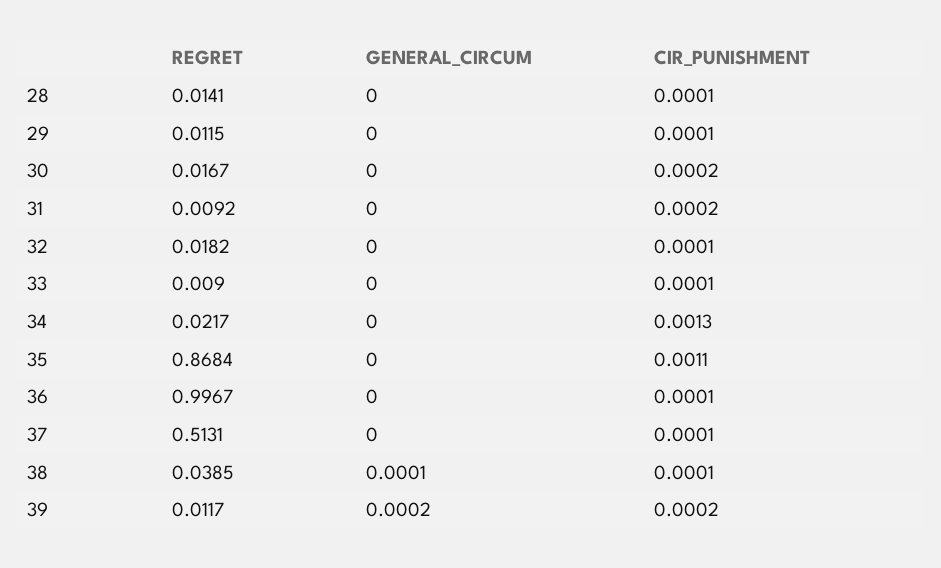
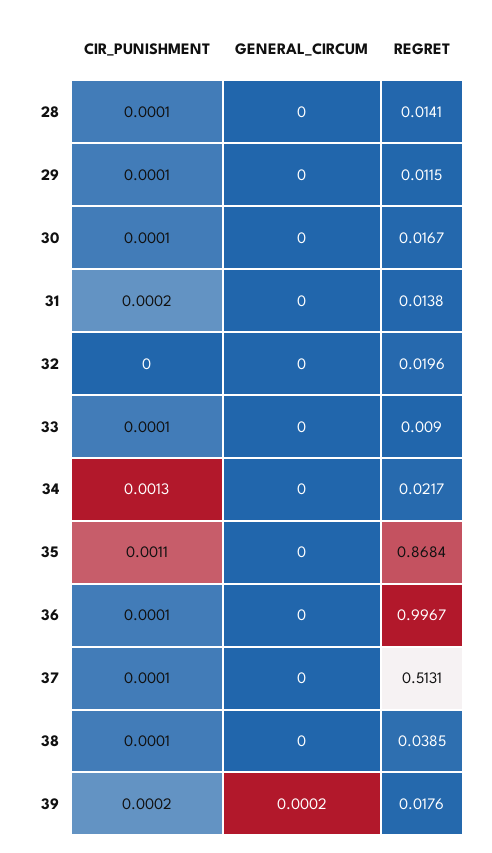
  {
    "REGRET": {
      "28": 0.0141,
      "29": 0.0115,
      "30": 0.0167,
-     "31": 0.0092,
+     "31": 0.0138,
-     "32": 0.0182,
+     "32": 0.0196,
      "33": 0.009,
      "34": 0.0217,
      "35": 0.8684,
      "36": 0.9967,
      "37": 0.5131,
      "38": 0.0385,
-     "39": 0.0117
+     "39": 0.0176
    },
    "GENERAL_CIRCUM": {
      "28": 0,
      "29": 0,
      "30": 0,
      "31": 0,
      "32": 0,
      "33": 0,
      "34": 0,
      "35": 0,
      "36": 0,
      "37": 0,
-     "38": 0.0001,
+     "38": 0,
      "39": 0.0002
    },
    "CIR_PUNISHMENT": {
      "28": 0.0001,
      "29": 0.0001,
-     "30": 0.0002,
+     "30": 0.0001,
      "31": 0.0002,
-     "32": 0.0001,
+     "32": 0,
      "33": 0.0001,
      "34": 0.0013,
      "35": 0.0011,
      "36": 0.0001,
      "37": 0.0001,
      "38": 0.0001,
      "39": 0.0002
    }
  }

